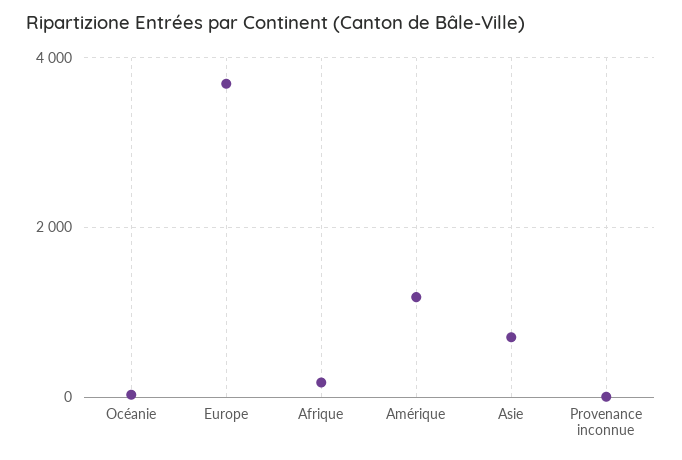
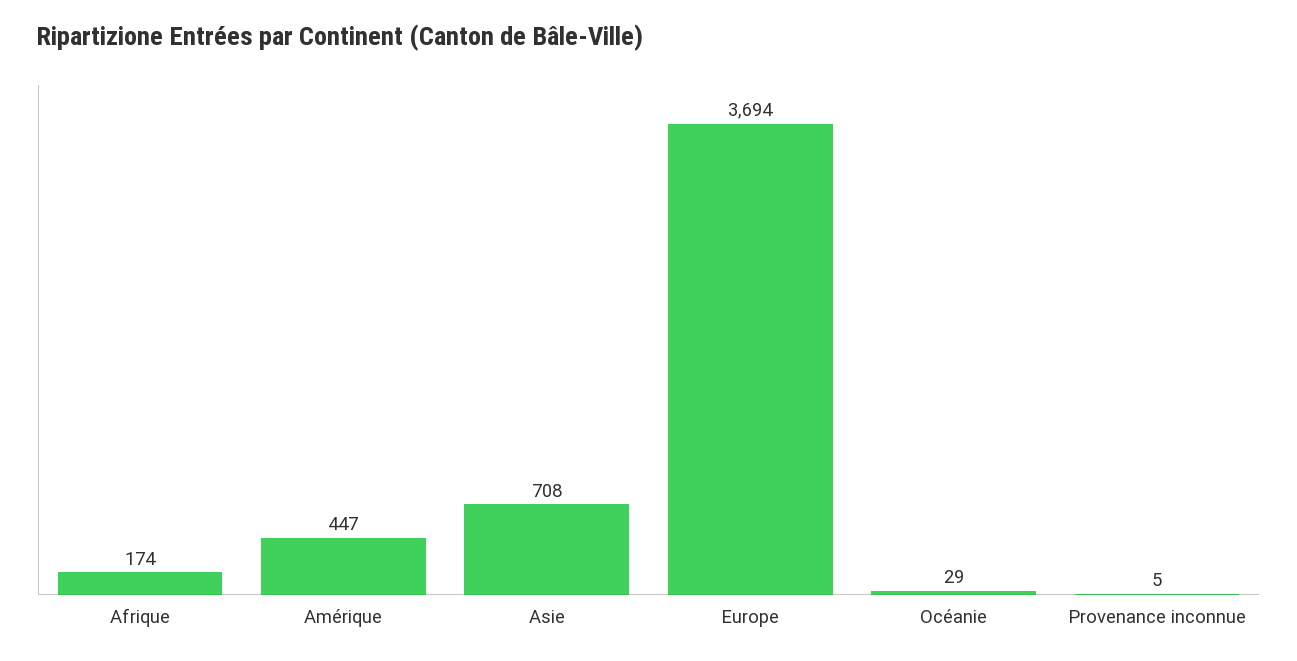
  {
    "Océanie": 29,
    "Europe": 3694,
    "Afrique": 174,
-   "Amérique": 1200,
+   "Amérique": 447,
    "Asie": 708,
    "Provenance inconnue": 5
  }

